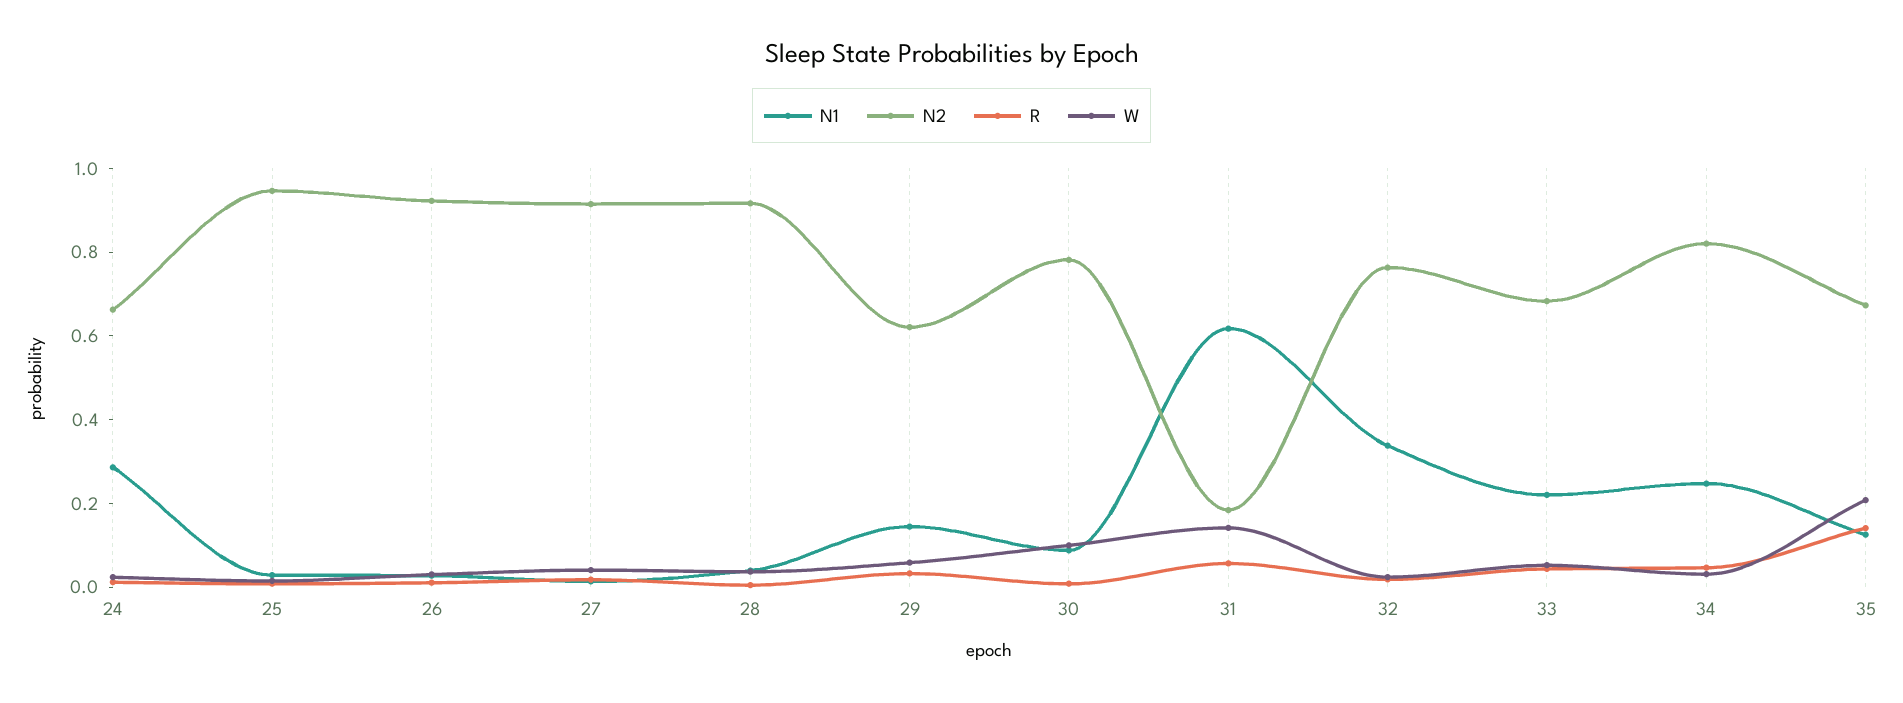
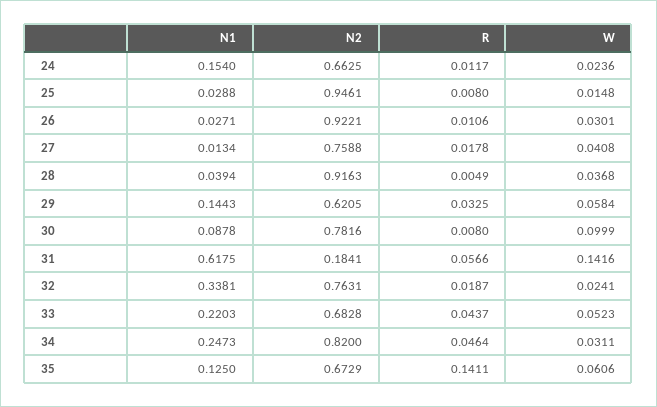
  {
    "N1": {
-     "24": 0.3,
+     "24": 0.154,
      "25": 0.0288,
      "26": 0.0271,
      "27": 0.0134,
      "28": 0.0394,
      "29": 0.1443,
      "30": 0.0878,
      "31": 0.6175,
      "32": 0.3381,
      "33": 0.2203,
      "34": 0.2473,
      "35": 0.125
    },
    "N2": {
      "24": 0.6625,
      "25": 0.9461,
      "26": 0.9221,
-     "27": 0.9,
+     "27": 0.7588,
      "28": 0.9163,
      "29": 0.6205,
      "30": 0.7816,
      "31": 0.1841,
      "32": 0.7631,
      "33": 0.6828,
      "34": 0.82,
      "35": 0.6729
    },
    "R": {
      "24": 0.0117,
      "25": 0.008,
      "26": 0.0106,
      "27": 0.0178,
      "28": 0.0049,
      "29": 0.0325,
      "30": 0.008,
      "31": 0.0566,
      "32": 0.0187,
      "33": 0.0437,
      "34": 0.0464,
      "35": 0.1411
    },
    "W": {
      "24": 0.0236,
      "25": 0.0148,
      "26": 0.0301,
      "27": 0.0408,
      "28": 0.0368,
      "29": 0.0584,
      "30": 0.0999,
      "31": 0.1416,
      "32": 0.0241,
      "33": 0.0523,
      "34": 0.0311,
-     "35": 0.2
+     "35": 0.0606
    }
  }

